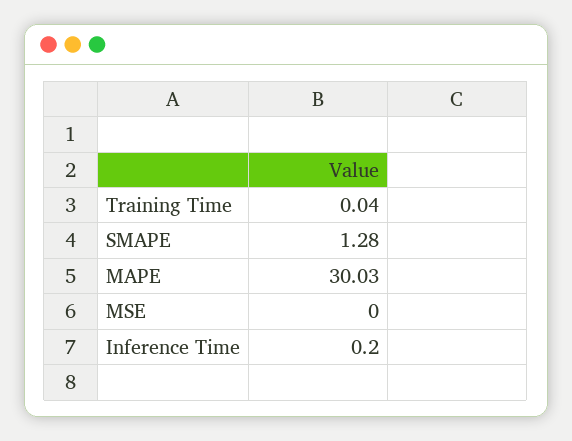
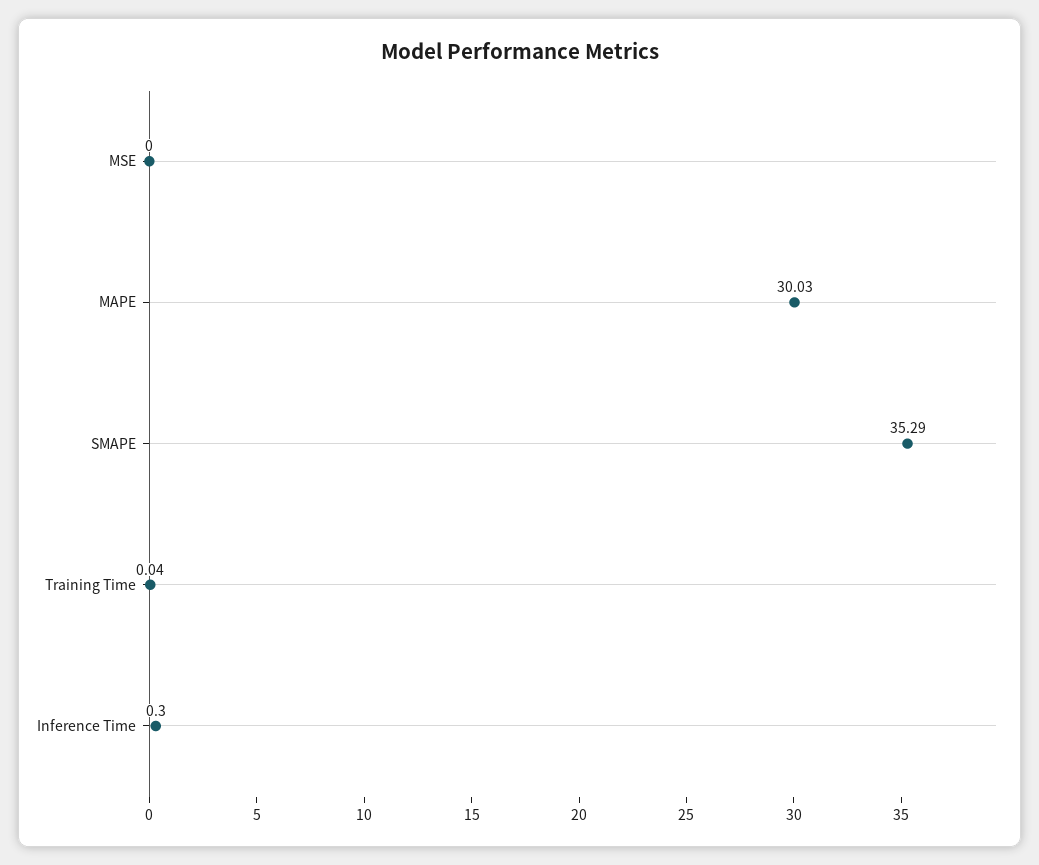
  {
    "Training Time": 0.04,
-   "SMAPE": 1.28,
+   "SMAPE": 35.29,
    "MAPE": 30.03,
    "MSE": 0,
-   "Inference Time": 0.2
+   "Inference Time": 0.3
  }

